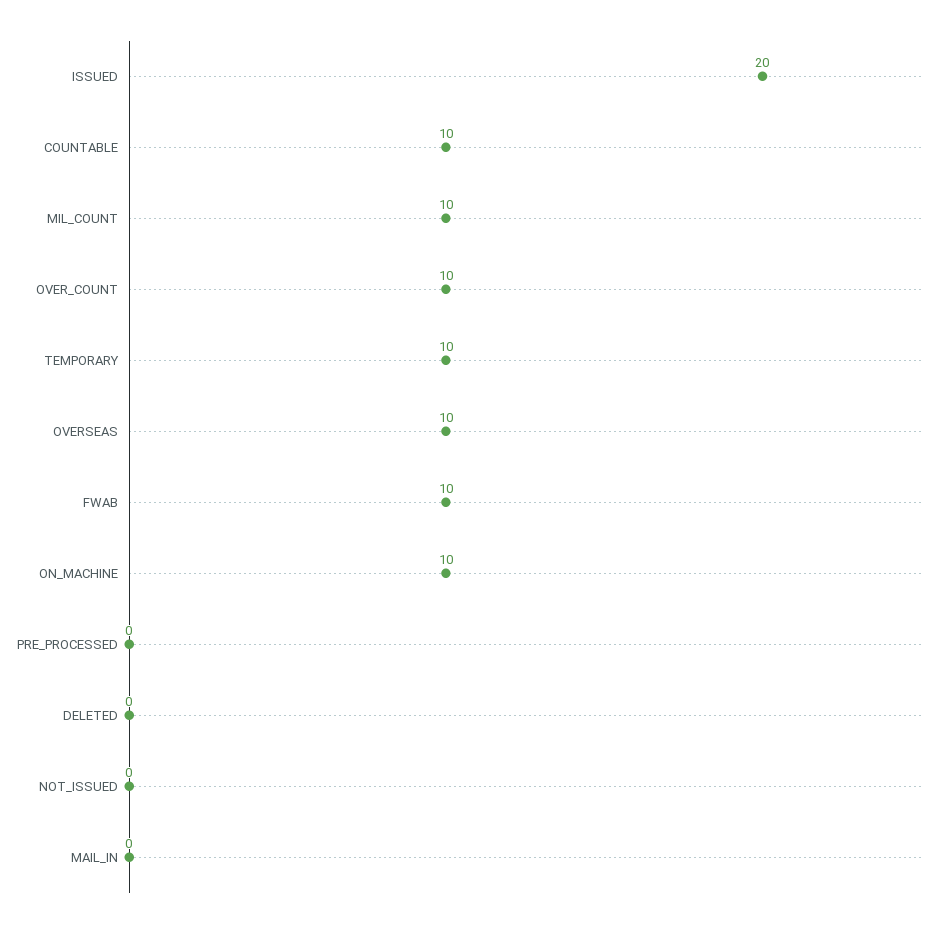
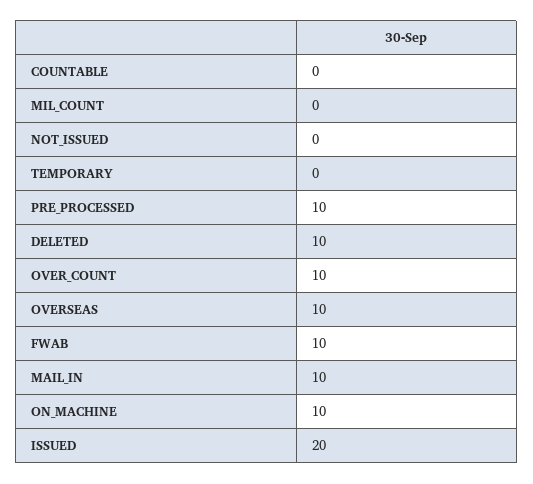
  {
    "ISSUED": 20,
-   "COUNTABLE": 10,
+   "COUNTABLE": 0,
-   "MIL_COUNT": 10,
+   "MIL_COUNT": 0,
    "OVER_COUNT": 10,
-   "TEMPORARY": 10,
+   "TEMPORARY": 0,
    "OVERSEAS": 10,
    "FWAB": 10,
    "ON_MACHINE": 10,
-   "PRE_PROCESSED": 0,
+   "PRE_PROCESSED": 10,
-   "DELETED": 0,
+   "DELETED": 10,
    "NOT_ISSUED": 0,
-   "MAIL_IN": 0
+   "MAIL_IN": 10
  }

